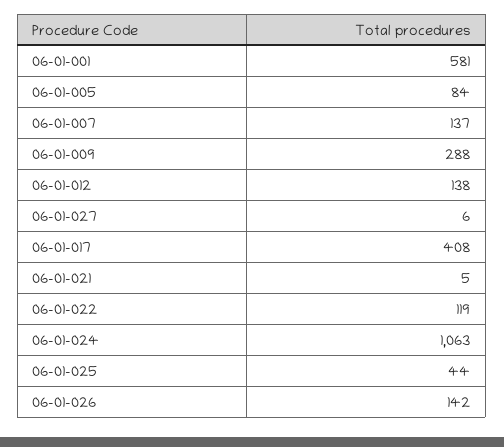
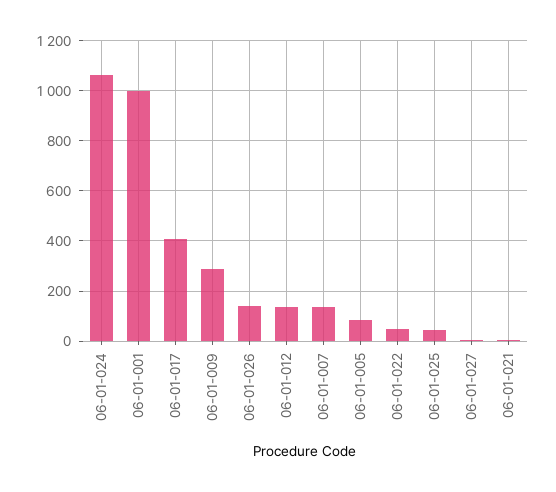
  {
-   "06-01-001": 581,
+   "06-01-001": 1000,
    "06-01-005": 84,
    "06-01-007": 137,
    "06-01-009": 288,
    "06-01-012": 138,
    "06-01-027": 6,
    "06-01-017": 408,
    "06-01-021": 5,
-   "06-01-022": 119,
+   "06-01-022": 50,
    "06-01-024": 1063,
    "06-01-025": 44,
    "06-01-026": 142
  }

